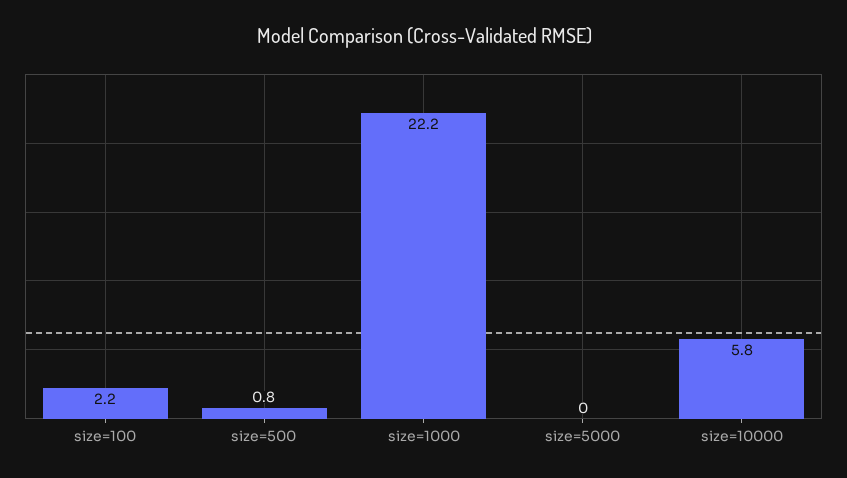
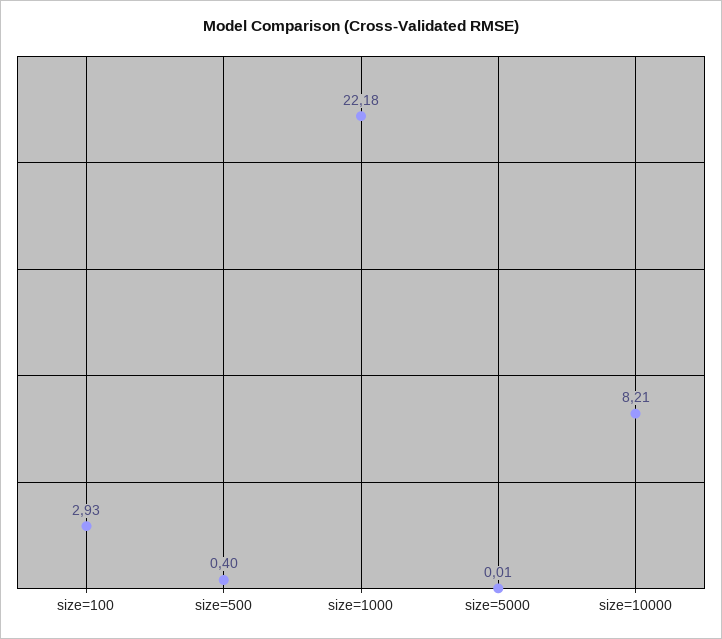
  {
-   "size=100": 2.2,
+   "size=100": 2.93,
-   "size=500": 0.8,
+   "size=500": 0.4,
    "size=1000": 22.18,
    "size=5000": 0.01,
-   "size=10000": 5.8
+   "size=10000": 8.21
  }

